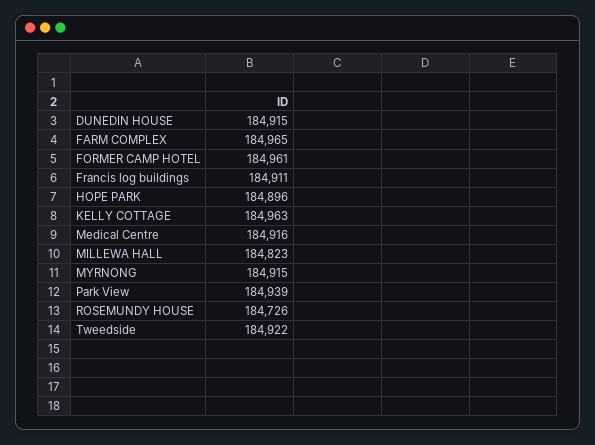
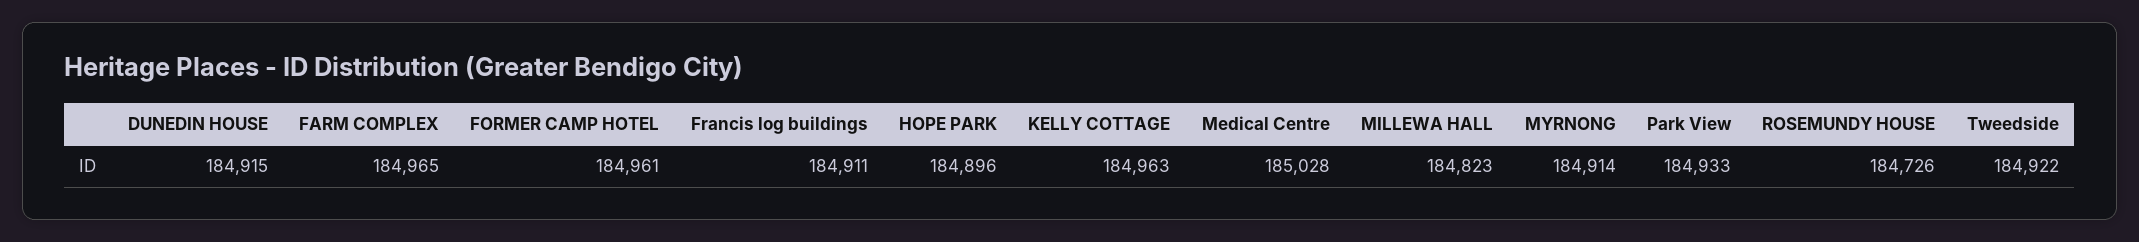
  {
    "DUNEDIN HOUSE": 184915,
    "FARM COMPLEX": 184965,
    "FORMER CAMP HOTEL": 184961,
    "Francis log buildings": 184911,
    "HOPE PARK": 184896,
    "KELLY COTTAGE": 184963,
-   "Medical Centre": 184916,
+   "Medical Centre": 185028,
    "MILLEWA HALL": 184823,
-   "MYRNONG": 184915,
+   "MYRNONG": 184914,
-   "Park View": 184939,
+   "Park View": 184933,
    "ROSEMUNDY HOUSE": 184726,
    "Tweedside": 184922
  }

